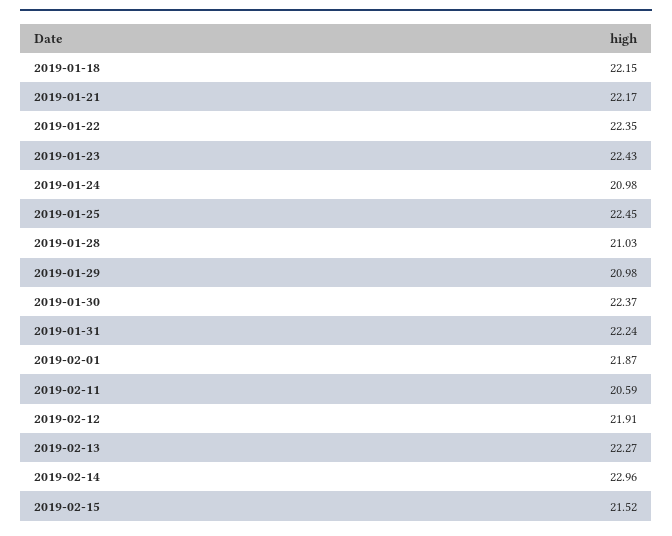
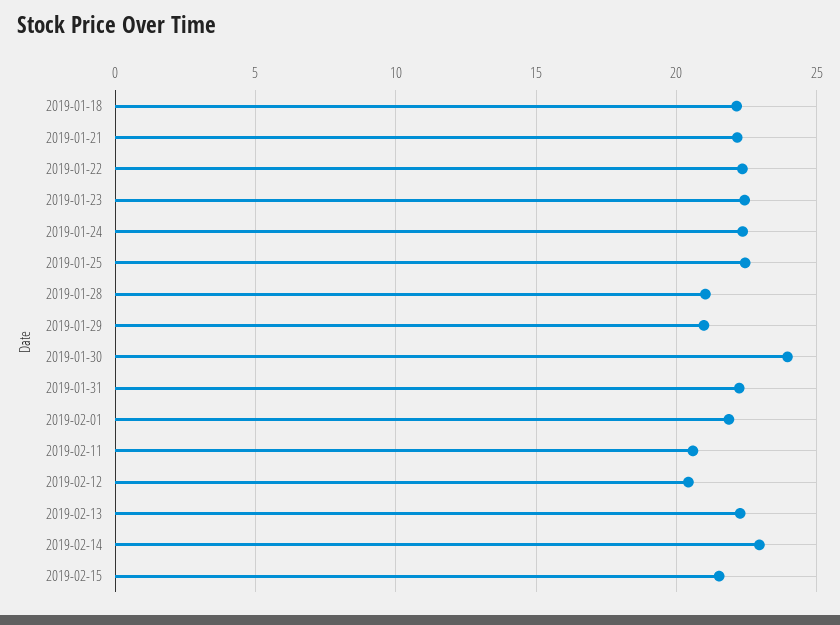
  {
    "2019-01-18": 22.15,
    "2019-01-21": 22.17,
    "2019-01-22": 22.35,
    "2019-01-23": 22.43,
-   "2019-01-24": 20.98,
+   "2019-01-24": 22.5,
    "2019-01-25": 22.45,
    "2019-01-28": 21.03,
    "2019-01-29": 20.98,
-   "2019-01-30": 22.37,
+   "2019-01-30": 24,
    "2019-01-31": 22.24,
    "2019-02-01": 21.87,
    "2019-02-11": 20.59,
-   "2019-02-12": 21.91,
+   "2019-02-12": 20.5,
    "2019-02-13": 22.27,
    "2019-02-14": 22.96,
    "2019-02-15": 21.52
  }

